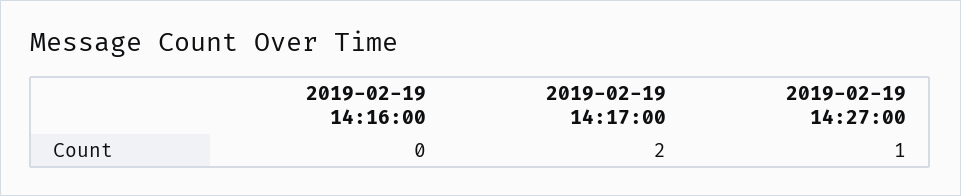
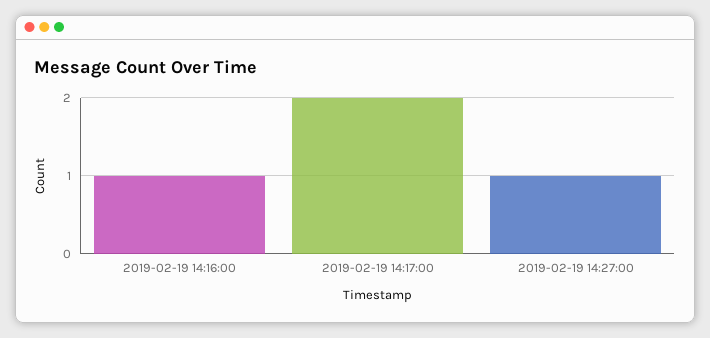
  {
-   "2019-02-19 14:16:00": 0,
+   "2019-02-19 14:16:00": 1,
    "2019-02-19 14:17:00": 2,
    "2019-02-19 14:27:00": 1
  }

